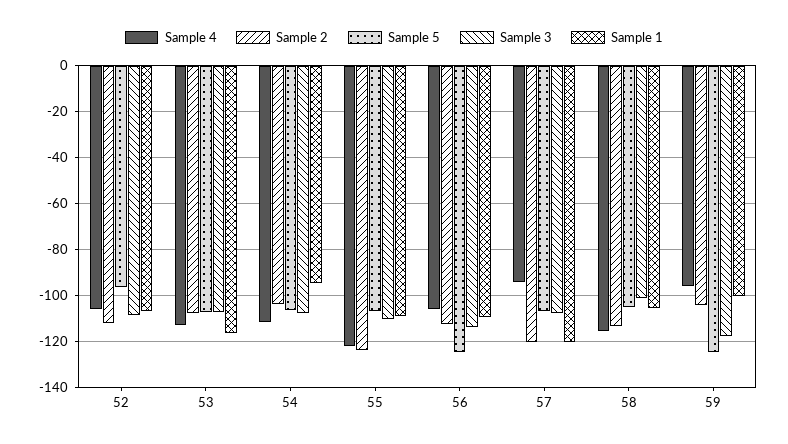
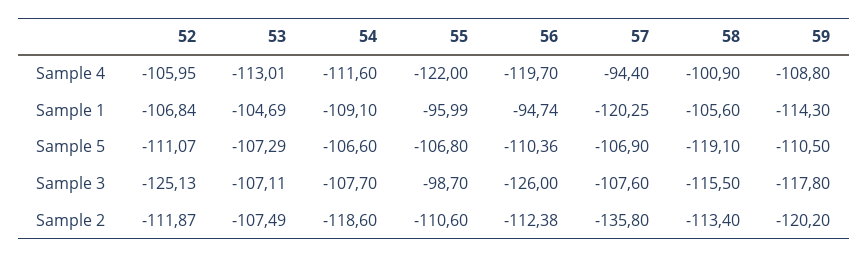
  {
    "Sample 4": {
      "52": -105.95,
      "53": -113.01,
      "54": -111.6,
      "55": -122,
-     "56": -105,
+     "56": -119.7,
      "57": -94.4,
-     "58": -115,
+     "58": -100.9,
-     "59": -95
+     "59": -108.8
    },
    "Sample 2": {
      "52": -111.87,
      "53": -107.49,
-     "54": -105,
+     "54": -118.6,
-     "55": -125,
+     "55": -110.6,
      "56": -112.38,
-     "57": -120,
+     "57": -135.8,
      "58": -113.4,
-     "59": -105
+     "59": -120.2
    },
    "Sample 5": {
-     "52": -95,
+     "52": -111.07,
      "53": -107.29,
      "54": -106.6,
      "55": -106.8,
-     "56": -125,
+     "56": -110.36,
      "57": -106.9,
-     "58": -105,
+     "58": -119.1,
-     "59": -125
+     "59": -110.5
    },
    "Sample 3": {
-     "52": -110,
+     "52": -125.13,
      "53": -107.11,
      "54": -107.7,
-     "55": -110,
+     "55": -98.7,
-     "56": -115,
+     "56": -126,
      "57": -107.6,
-     "58": -100,
+     "58": -115.5,
      "59": -117.8
    },
    "Sample 1": {
      "52": -106.84,
-     "53": -115,
+     "53": -104.69,
-     "54": -95,
+     "54": -109.1,
-     "55": -110,
+     "55": -95.99,
-     "56": -110,
+     "56": -94.74,
      "57": -120.25,
      "58": -105.6,
-     "59": -100
+     "59": -114.3
    }
  }

